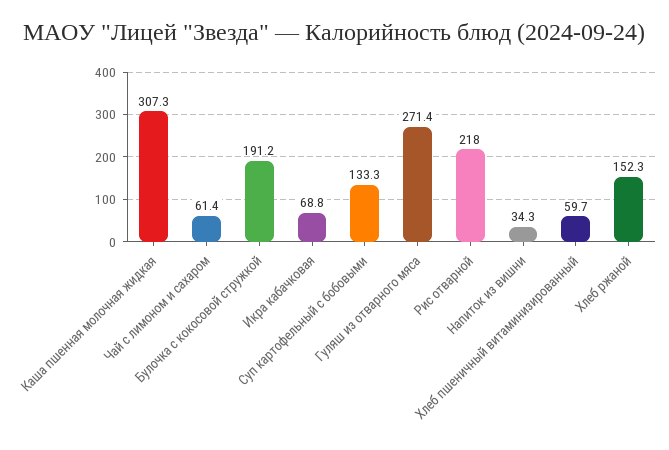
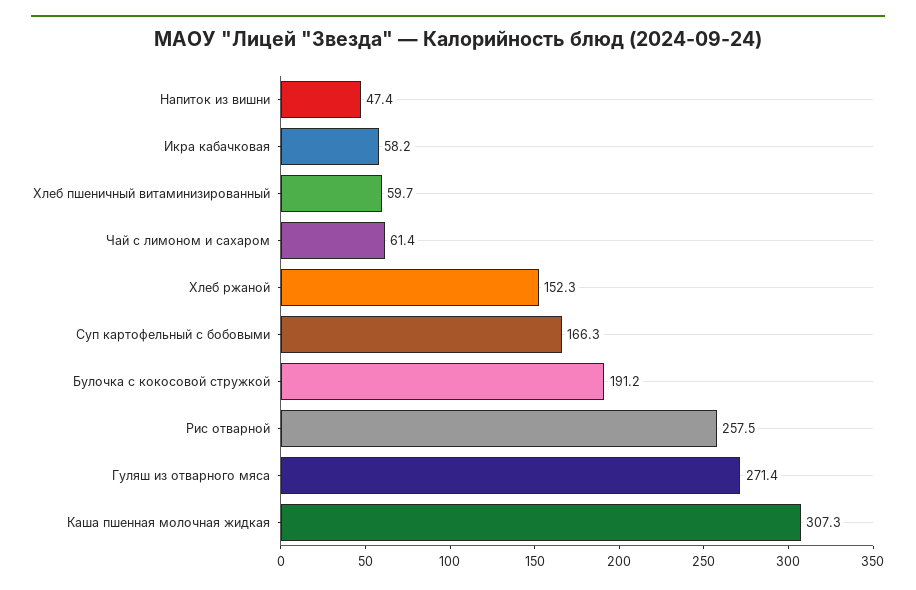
  {
    "Каша пшенная молочная жидкая": 307.3,
    "Чай с лимоном и сахаром": 61.4,
    "Булочка с кокосовой стружкой": 191.2,
-   "Икра кабачковая": 68.8,
+   "Икра кабачковая": 58.2,
-   "Суп картофельный с бобовыми": 133.3,
+   "Суп картофельный с бобовыми": 166.3,
    "Гуляш из отварного мяса": 271.4,
-   "Рис отварной": 218,
+   "Рис отварной": 257.5,
-   "Напиток из вишни": 34.3,
+   "Напиток из вишни": 47.4,
    "Хлеб пшеничный витаминизированный": 59.7,
    "Хлеб ржаной": 152.3
  }

